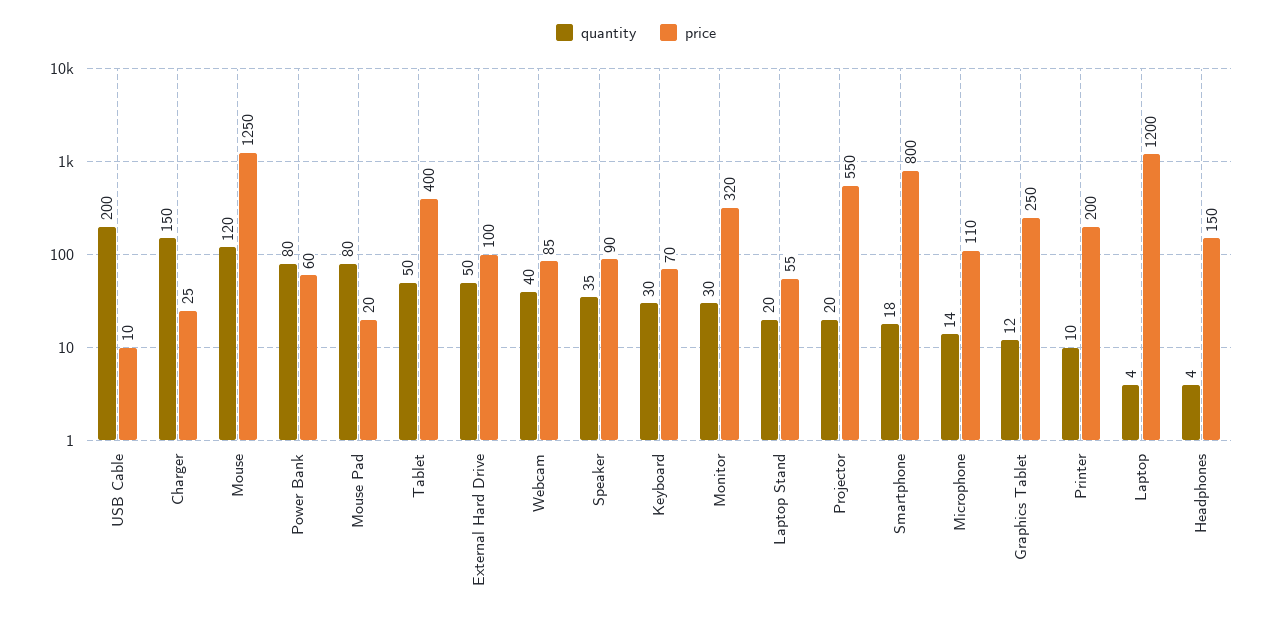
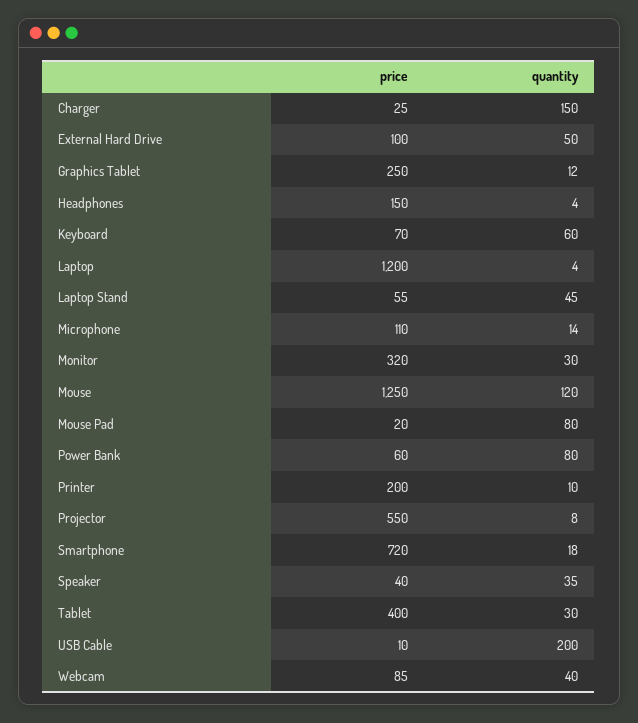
  {
    "quantity": {
      "USB Cable": 200,
      "Charger": 150,
      "Mouse": 120,
      "Power Bank": 80,
      "Mouse Pad": 80,
-     "Tablet": 50,
+     "Tablet": 30,
      "External Hard Drive": 50,
      "Webcam": 40,
      "Speaker": 35,
-     "Keyboard": 30,
+     "Keyboard": 60,
      "Monitor": 30,
-     "Laptop Stand": 20,
+     "Laptop Stand": 45,
-     "Projector": 20,
+     "Projector": 8,
      "Smartphone": 18,
      "Microphone": 14,
      "Graphics Tablet": 12,
      "Printer": 10,
      "Laptop": 4,
      "Headphones": 4
    },
    "price": {
      "USB Cable": 10,
      "Charger": 25,
      "Mouse": 1250,
      "Power Bank": 60,
      "Mouse Pad": 20,
      "Tablet": 400,
      "External Hard Drive": 100,
      "Webcam": 85,
-     "Speaker": 90,
+     "Speaker": 40,
      "Keyboard": 70,
      "Monitor": 320,
      "Laptop Stand": 55,
      "Projector": 550,
-     "Smartphone": 800,
+     "Smartphone": 720,
      "Microphone": 110,
      "Graphics Tablet": 250,
      "Printer": 200,
      "Laptop": 1200,
      "Headphones": 150
    }
  }

